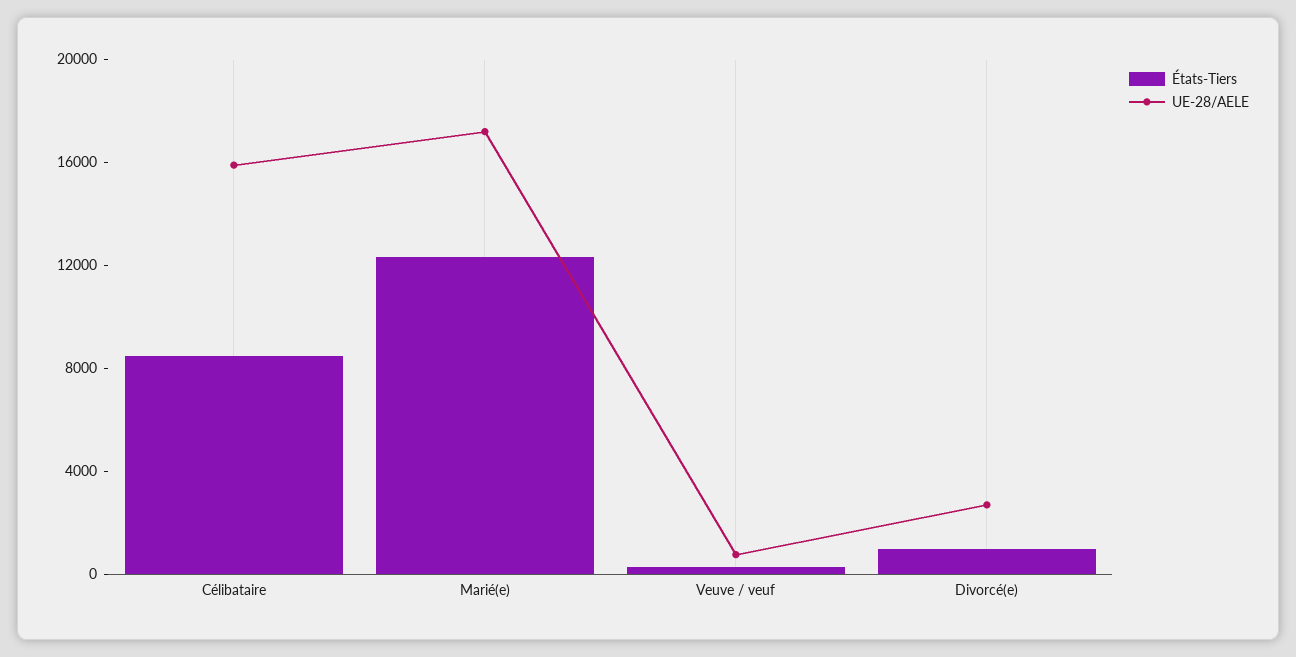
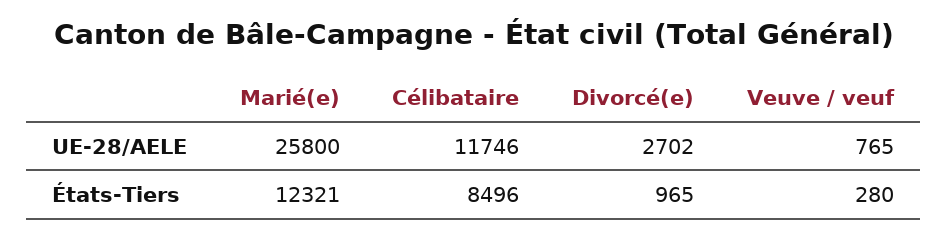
  {
    "États-Tiers": {
      "Célibataire": 8496,
      "Marié(e)": 12321,
      "Veuve / veuf": 280,
      "Divorcé(e)": 965
    },
    "UE-28/AELE": {
-     "Célibataire": 16000,
+     "Célibataire": 11746,
-     "Marié(e)": 17000,
+     "Marié(e)": 25800,
      "Veuve / veuf": 765,
      "Divorcé(e)": 2702
    }
  }

